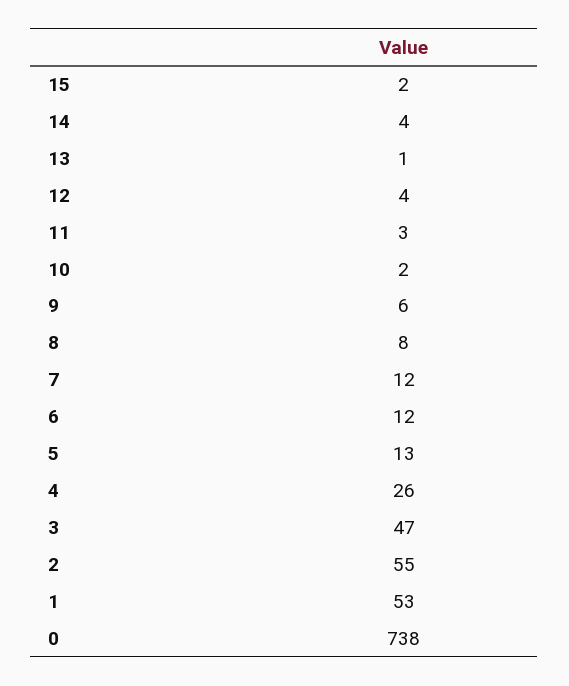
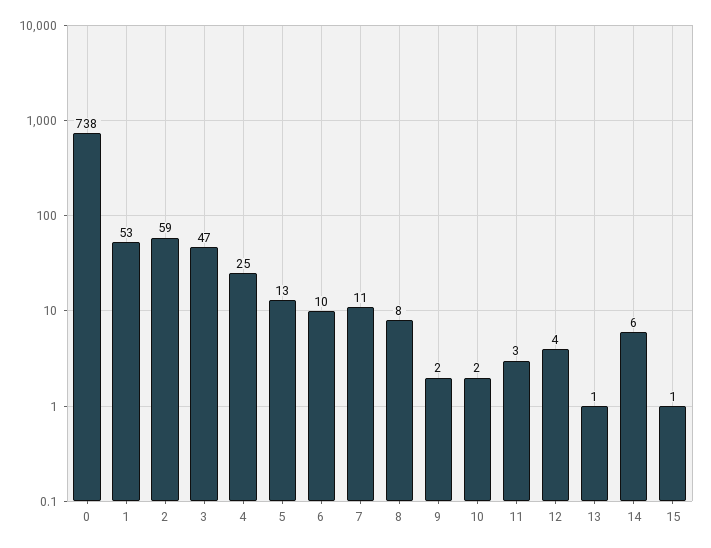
  {
-   "15": 2,
+   "15": 1,
-   "14": 4,
+   "14": 6,
    "13": 1,
    "12": 4,
    "11": 3,
    "10": 2,
-   "9": 6,
+   "9": 2,
    "8": 8,
-   "7": 12,
+   "7": 11,
-   "6": 12,
+   "6": 10,
    "5": 13,
-   "4": 26,
+   "4": 25,
    "3": 47,
-   "2": 55,
+   "2": 59,
    "1": 53,
    "0": 738
  }

